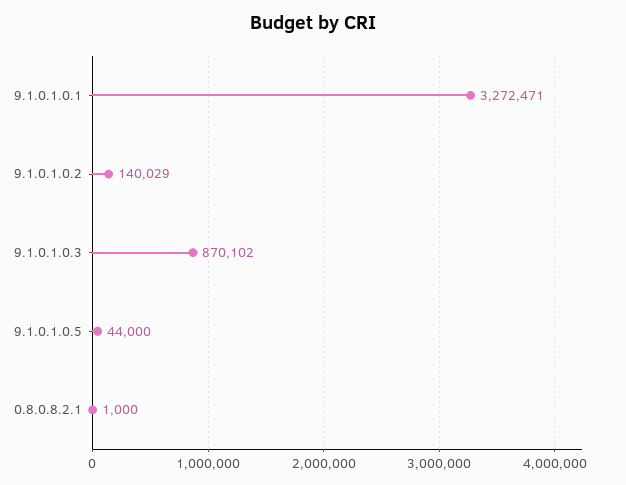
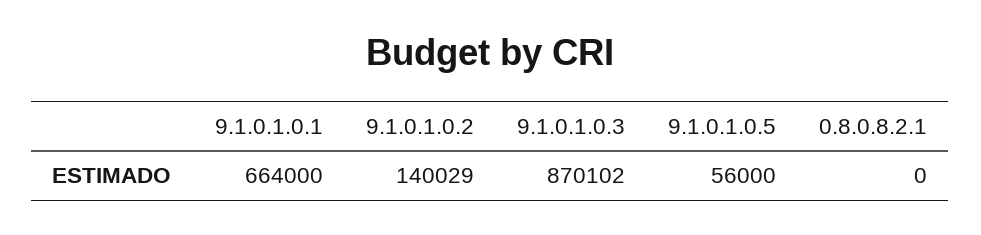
  {
-   "9.1.0.1.0.1": 3272471,
+   "9.1.0.1.0.1": 664000,
    "9.1.0.1.0.2": 140029,
    "9.1.0.1.0.3": 870102,
-   "9.1.0.1.0.5": 44000,
+   "9.1.0.1.0.5": 56000,
-   "0.8.0.8.2.1": 1000
+   "0.8.0.8.2.1": 0
  }

